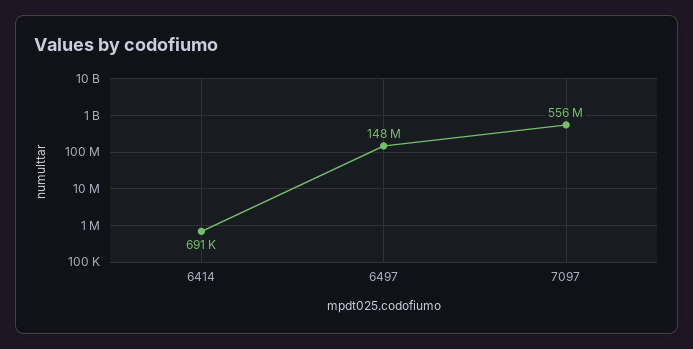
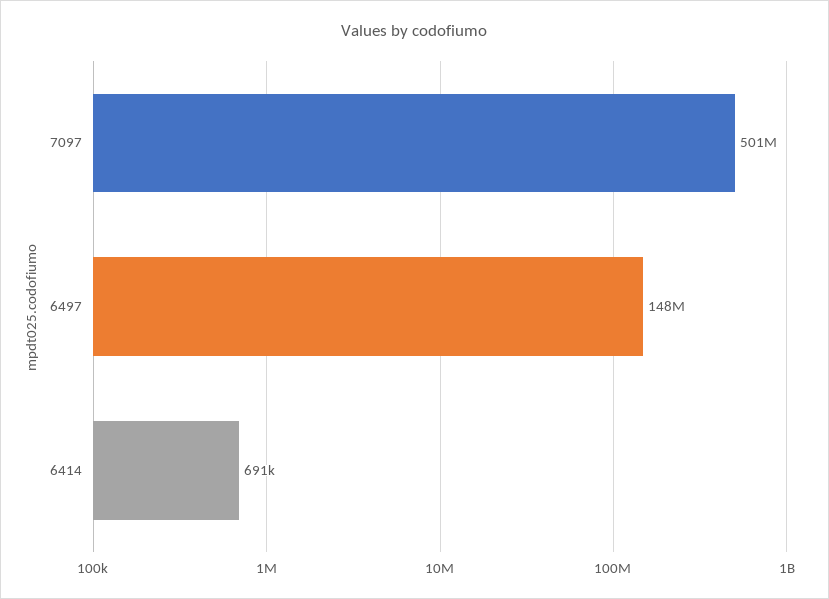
  {
    "6414": 691000,
    "6497": 148000000,
-   "7097": 556000000
+   "7097": 501000000
  }

